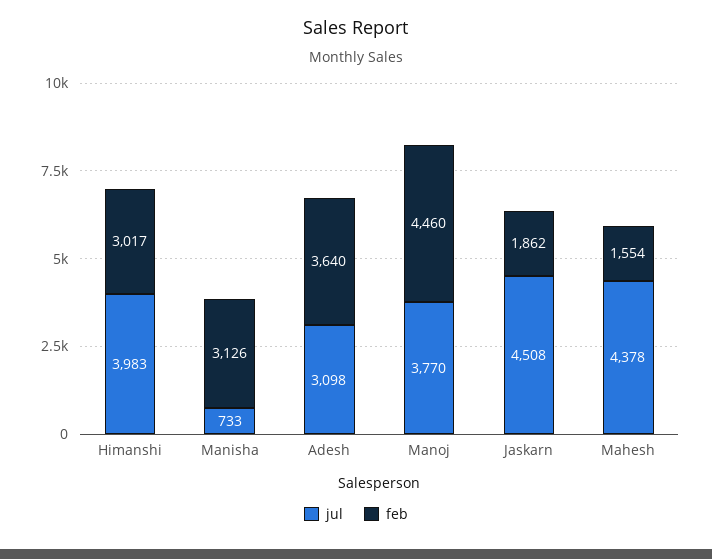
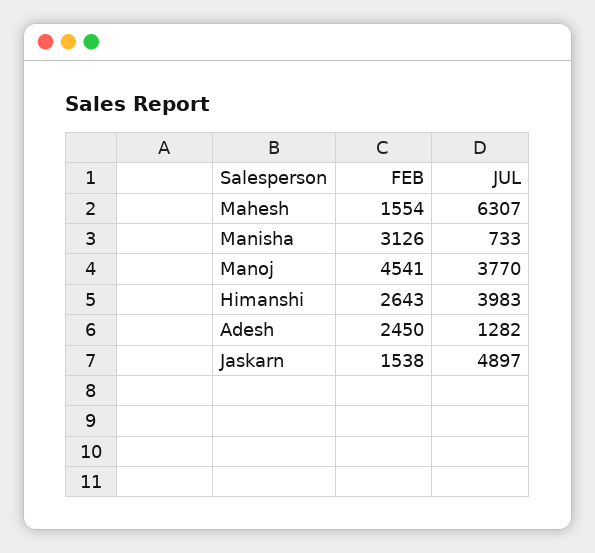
  {
    "jul": {
      "Himanshi": 3983,
      "Manisha": 733,
-     "Adesh": 3098,
+     "Adesh": 1282,
      "Manoj": 3770,
-     "Jaskarn": 4508,
+     "Jaskarn": 4897,
-     "Mahesh": 4378
+     "Mahesh": 6307
    },
    "feb": {
-     "Himanshi": 3017,
+     "Himanshi": 2643,
      "Manisha": 3126,
-     "Adesh": 3640,
+     "Adesh": 2450,
-     "Manoj": 4460,
+     "Manoj": 4541,
-     "Jaskarn": 1862,
+     "Jaskarn": 1538,
      "Mahesh": 1554
    }
  }

